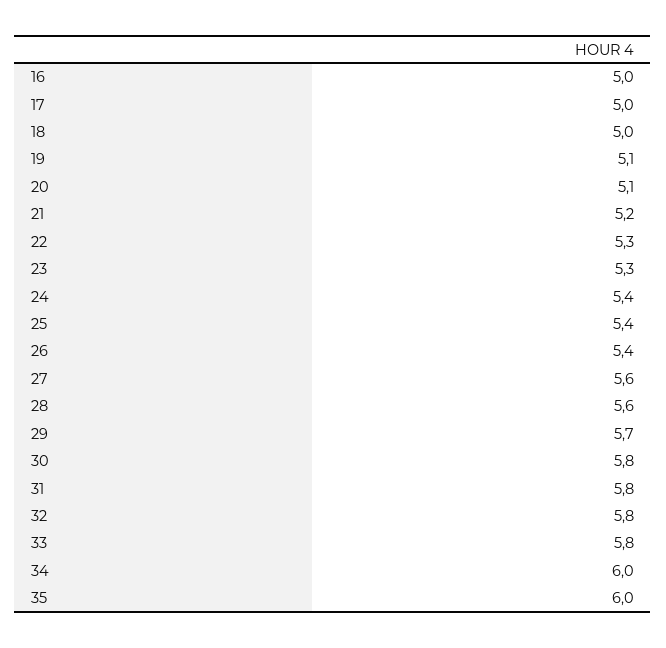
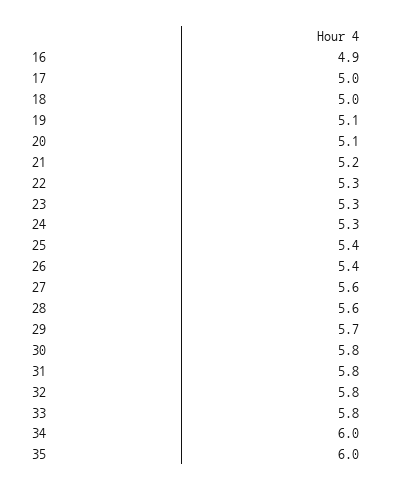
  {
-   "16": 5,
+   "16": 4.9,
    "17": 5,
    "18": 5,
    "19": 5.1,
    "20": 5.1,
    "21": 5.2,
    "22": 5.3,
    "23": 5.3,
-   "24": 5.4,
+   "24": 5.3,
    "25": 5.4,
    "26": 5.4,
    "27": 5.6,
    "28": 5.6,
    "29": 5.7,
    "30": 5.8,
    "31": 5.8,
    "32": 5.8,
    "33": 5.8,
    "34": 6,
    "35": 6
  }

